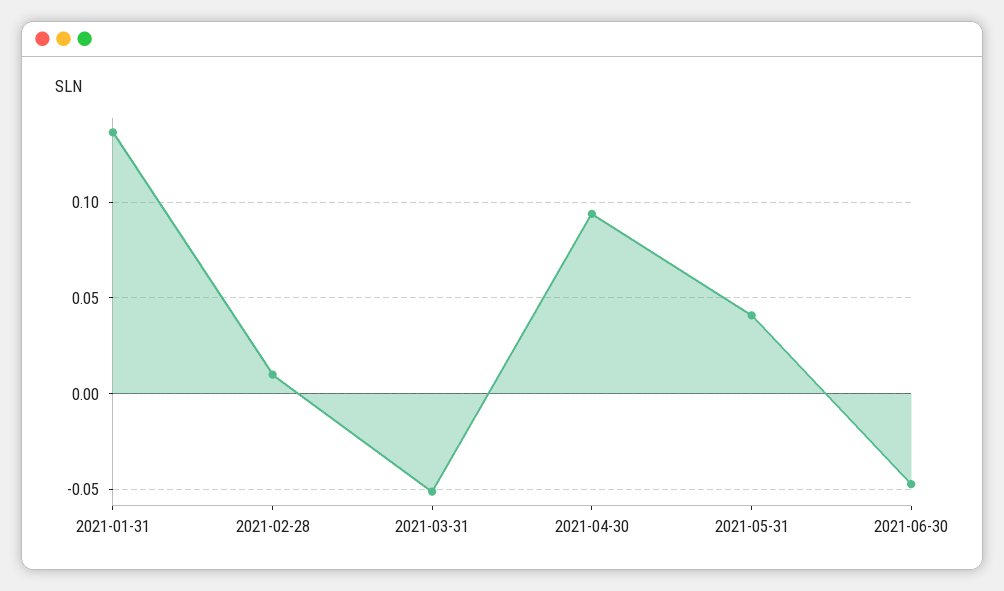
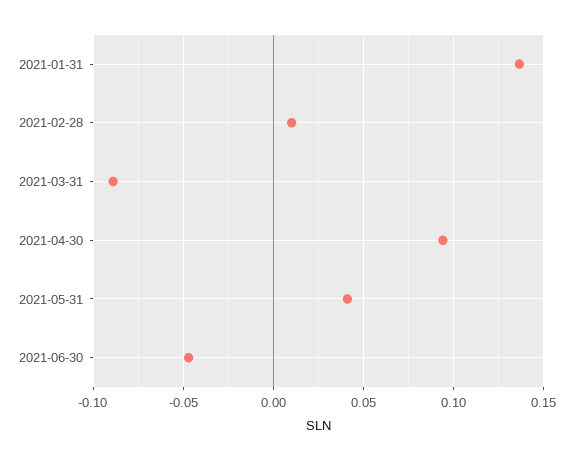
  {
    "2021-01-31": 0.135,
    "2021-02-28": 0.01,
-   "2021-03-31": -0.05,
+   "2021-03-31": -0.09,
    "2021-04-30": 0.095,
    "2021-05-31": 0.04,
    "2021-06-30": -0.045
  }

